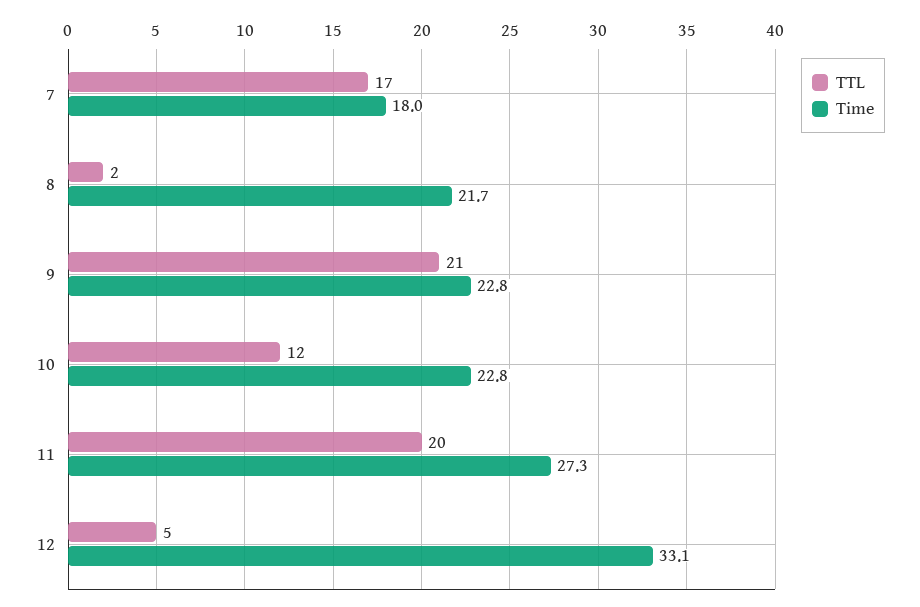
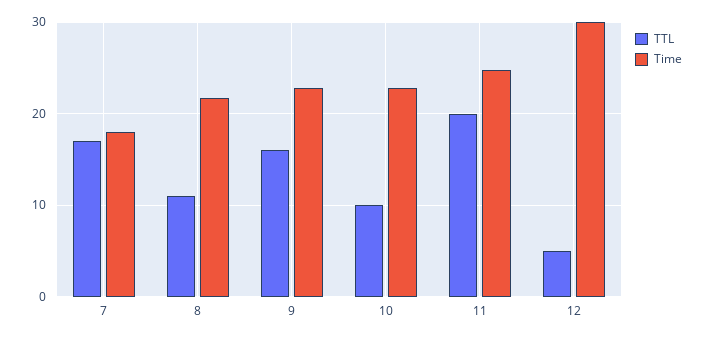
  {
    "TTL": {
      "7": 17,
-     "8": 2,
+     "8": 11,
-     "9": 21,
+     "9": 16,
-     "10": 12,
+     "10": 10,
      "11": 20,
      "12": 5
    },
    "Time": {
      "7": 18,
      "8": 21.7,
      "9": 22.8,
      "10": 22.8,
-     "11": 27.3,
+     "11": 25,
-     "12": 33.1
+     "12": 30
    }
  }

